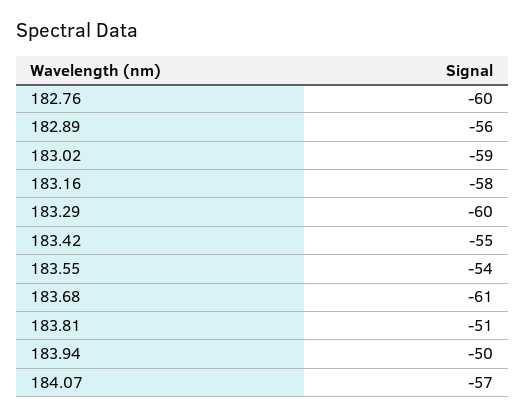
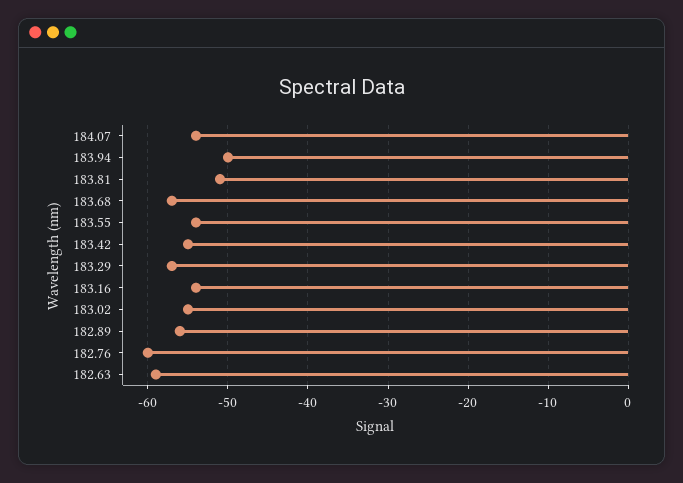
  {
    "182.76": -60,
    "182.89": -56,
-   "183.02": -59,
+   "183.02": -55,
-   "183.16": -58,
+   "183.16": -54,
-   "183.29": -60,
+   "183.29": -57,
    "183.42": -55,
    "183.55": -54,
-   "183.68": -61,
+   "183.68": -57,
    "183.81": -51,
    "183.94": -50,
-   "184.07": -57
+   "184.07": -54,
+   "182.63": -59
  }

